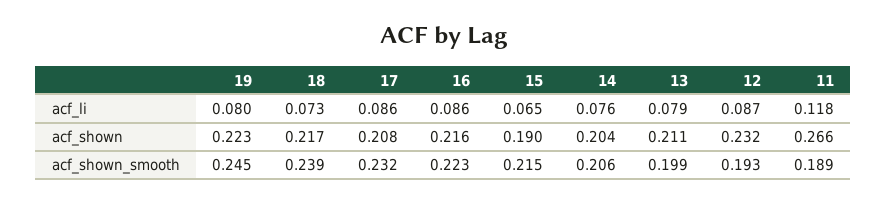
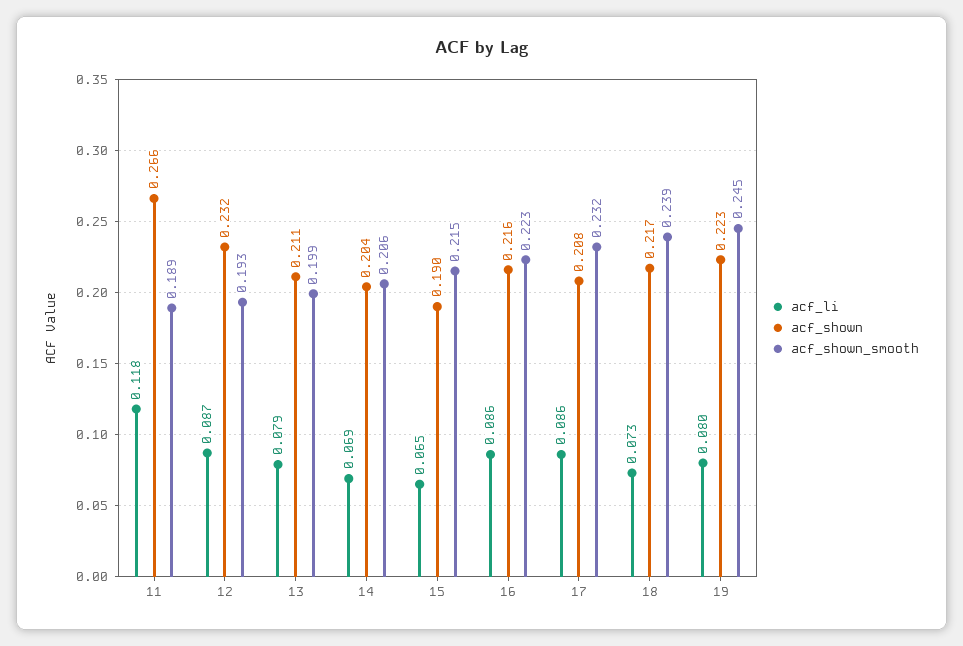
  {
    "acf_li": {
      "19": 0.08,
      "18": 0.073,
      "17": 0.086,
      "16": 0.086,
      "15": 0.065,
-     "14": 0.076,
+     "14": 0.069,
      "13": 0.079,
      "12": 0.087,
      "11": 0.118
    },
    "acf_shown": {
      "19": 0.223,
      "18": 0.217,
      "17": 0.208,
      "16": 0.216,
      "15": 0.19,
      "14": 0.204,
      "13": 0.211,
      "12": 0.232,
      "11": 0.266
    },
    "acf_shown_smooth": {
      "19": 0.245,
      "18": 0.239,
      "17": 0.232,
      "16": 0.223,
      "15": 0.215,
      "14": 0.206,
      "13": 0.199,
      "12": 0.193,
      "11": 0.189
    }
  }

